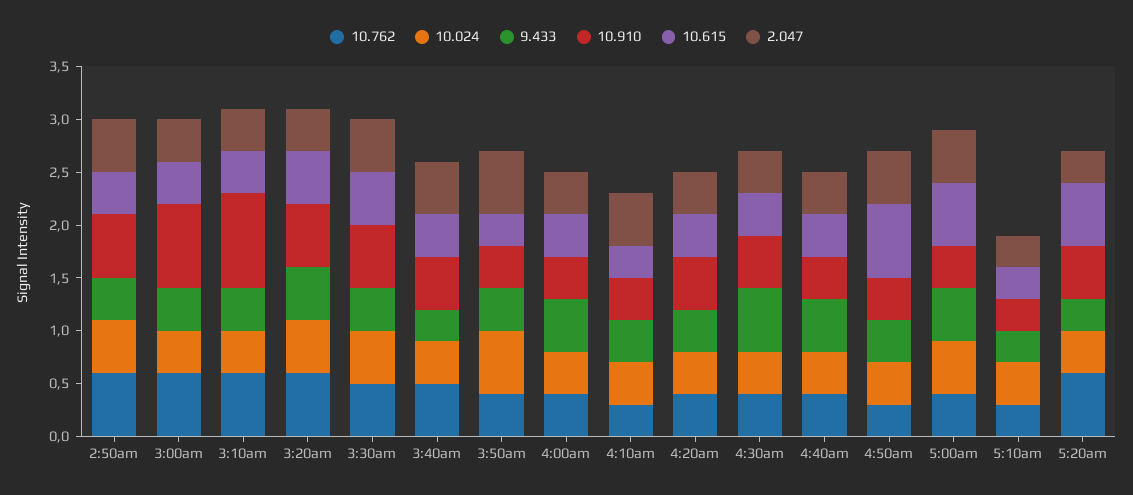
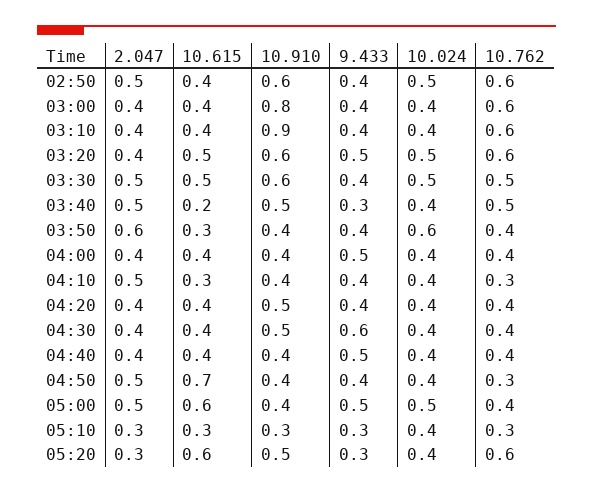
  {
    "10.762": {
      "2:50am": 0.6,
      "3:00am": 0.6,
      "3:10am": 0.6,
      "3:20am": 0.6,
      "3:30am": 0.5,
      "3:40am": 0.5,
      "3:50am": 0.4,
      "4:00am": 0.4,
      "4:10am": 0.3,
      "4:20am": 0.4,
      "4:30am": 0.4,
      "4:40am": 0.4,
      "4:50am": 0.3,
      "5:00am": 0.4,
      "5:10am": 0.3,
      "5:20am": 0.6
    },
    "10.024": {
      "2:50am": 0.5,
      "3:00am": 0.4,
      "3:10am": 0.4,
      "3:20am": 0.5,
      "3:30am": 0.5,
      "3:40am": 0.4,
      "3:50am": 0.6,
      "4:00am": 0.4,
      "4:10am": 0.4,
      "4:20am": 0.4,
      "4:30am": 0.4,
      "4:40am": 0.4,
      "4:50am": 0.4,
      "5:00am": 0.5,
      "5:10am": 0.4,
      "5:20am": 0.4
    },
    "9.433": {
      "2:50am": 0.4,
      "3:00am": 0.4,
      "3:10am": 0.4,
      "3:20am": 0.5,
      "3:30am": 0.4,
      "3:40am": 0.3,
      "3:50am": 0.4,
      "4:00am": 0.5,
      "4:10am": 0.4,
      "4:20am": 0.4,
      "4:30am": 0.6,
      "4:40am": 0.5,
      "4:50am": 0.4,
      "5:00am": 0.5,
      "5:10am": 0.3,
      "5:20am": 0.3
    },
    "10.910": {
      "2:50am": 0.6,
      "3:00am": 0.8,
      "3:10am": 0.9,
      "3:20am": 0.6,
      "3:30am": 0.6,
      "3:40am": 0.5,
      "3:50am": 0.4,
      "4:00am": 0.4,
      "4:10am": 0.4,
      "4:20am": 0.5,
      "4:30am": 0.5,
      "4:40am": 0.4,
      "4:50am": 0.4,
      "5:00am": 0.4,
      "5:10am": 0.3,
      "5:20am": 0.5
    },
    "10.615": {
      "2:50am": 0.4,
      "3:00am": 0.4,
      "3:10am": 0.4,
      "3:20am": 0.5,
      "3:30am": 0.5,
-     "3:40am": 0.4,
+     "3:40am": 0.2,
      "3:50am": 0.3,
      "4:00am": 0.4,
      "4:10am": 0.3,
      "4:20am": 0.4,
      "4:30am": 0.4,
      "4:40am": 0.4,
      "4:50am": 0.7,
      "5:00am": 0.6,
      "5:10am": 0.3,
      "5:20am": 0.6
    },
    "2.047": {
      "2:50am": 0.5,
      "3:00am": 0.4,
      "3:10am": 0.4,
      "3:20am": 0.4,
      "3:30am": 0.5,
      "3:40am": 0.5,
      "3:50am": 0.6,
      "4:00am": 0.4,
      "4:10am": 0.5,
      "4:20am": 0.4,
      "4:30am": 0.4,
      "4:40am": 0.4,
      "4:50am": 0.5,
      "5:00am": 0.5,
      "5:10am": 0.3,
      "5:20am": 0.3
    }
  }

